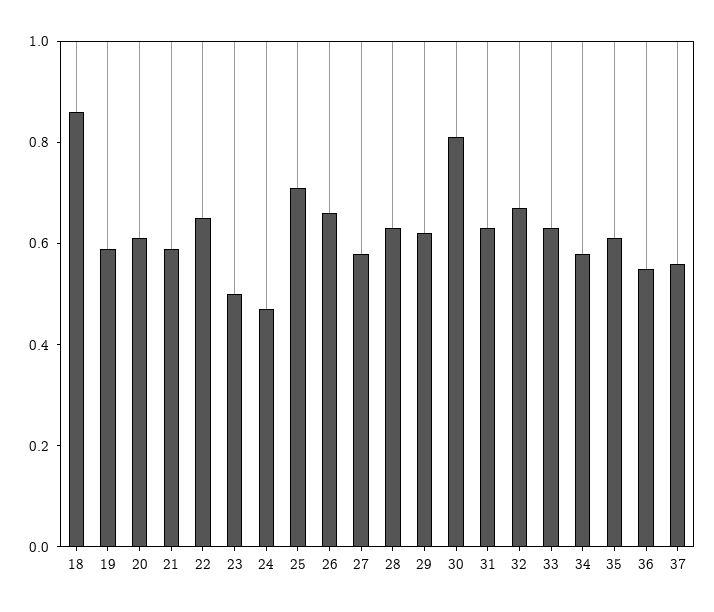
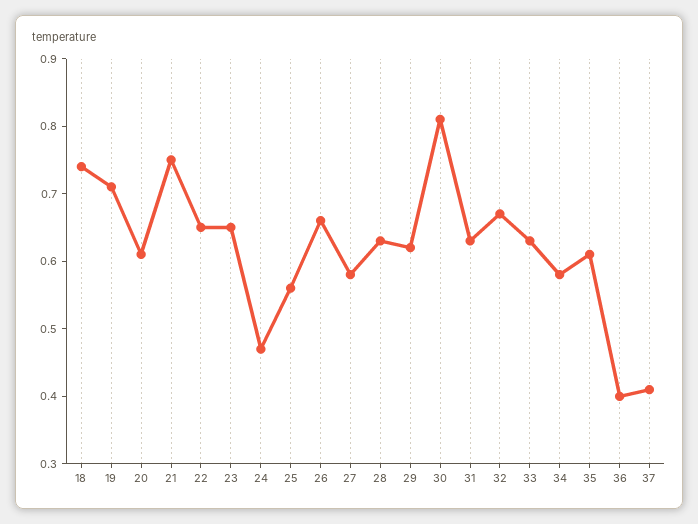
  {
-   "18": 0.85,
+   "18": 0.75,
-   "19": 0.6,
+   "19": 0.7,
    "20": 0.6,
-   "21": 0.6,
+   "21": 0.75,
    "22": 0.65,
-   "23": 0.5,
+   "23": 0.65,
    "24": 0.45,
-   "25": 0.7,
+   "25": 0.55,
    "26": 0.65,
    "27": 0.6,
    "28": 0.65,
    "29": 0.6,
    "30": 0.8,
    "31": 0.65,
    "32": 0.65,
    "33": 0.65,
    "34": 0.6,
    "35": 0.6,
-   "36": 0.55,
+   "36": 0.4,
-   "37": 0.55
+   "37": 0.4
  }

